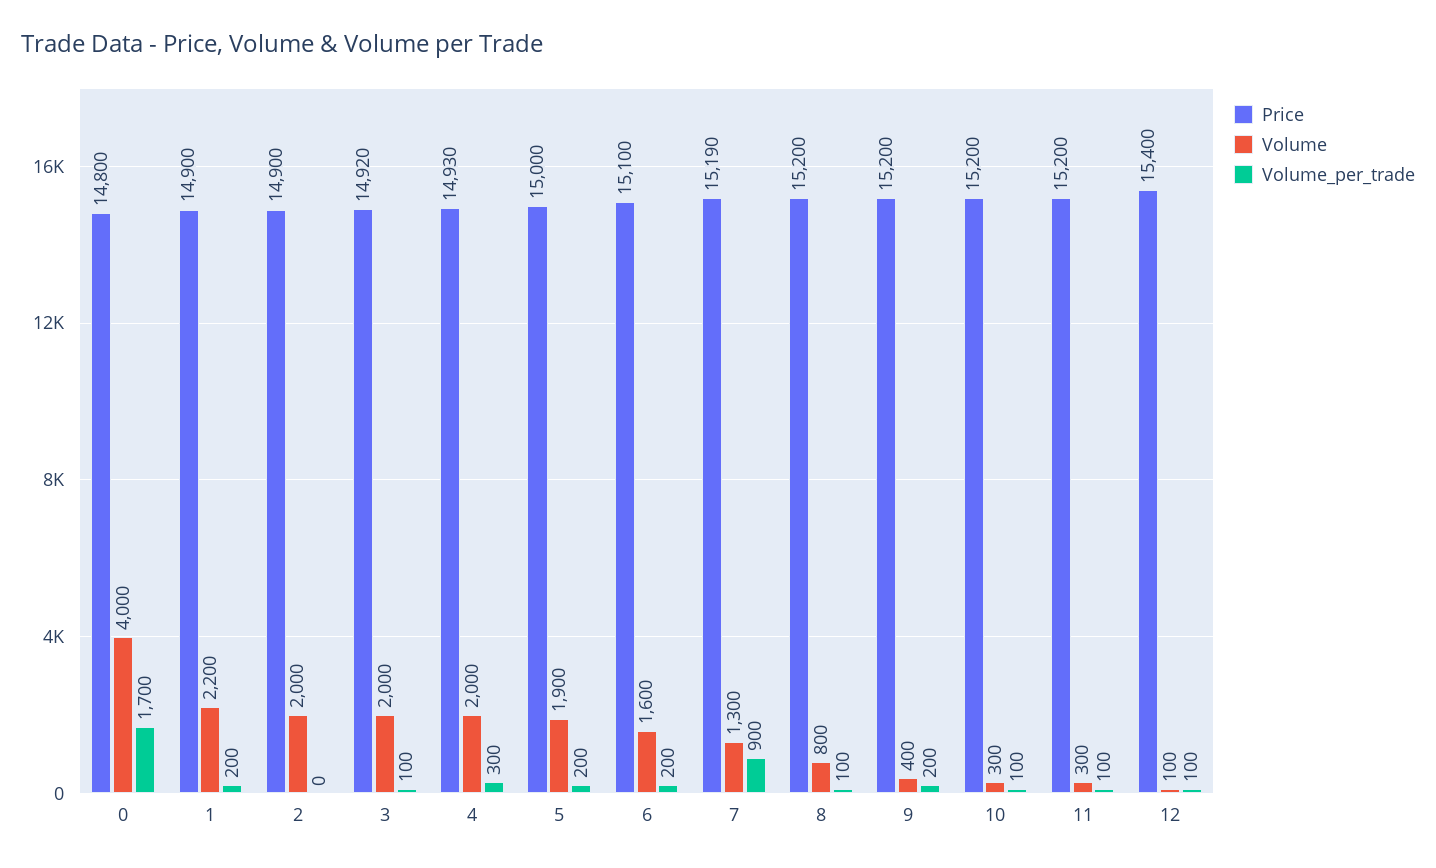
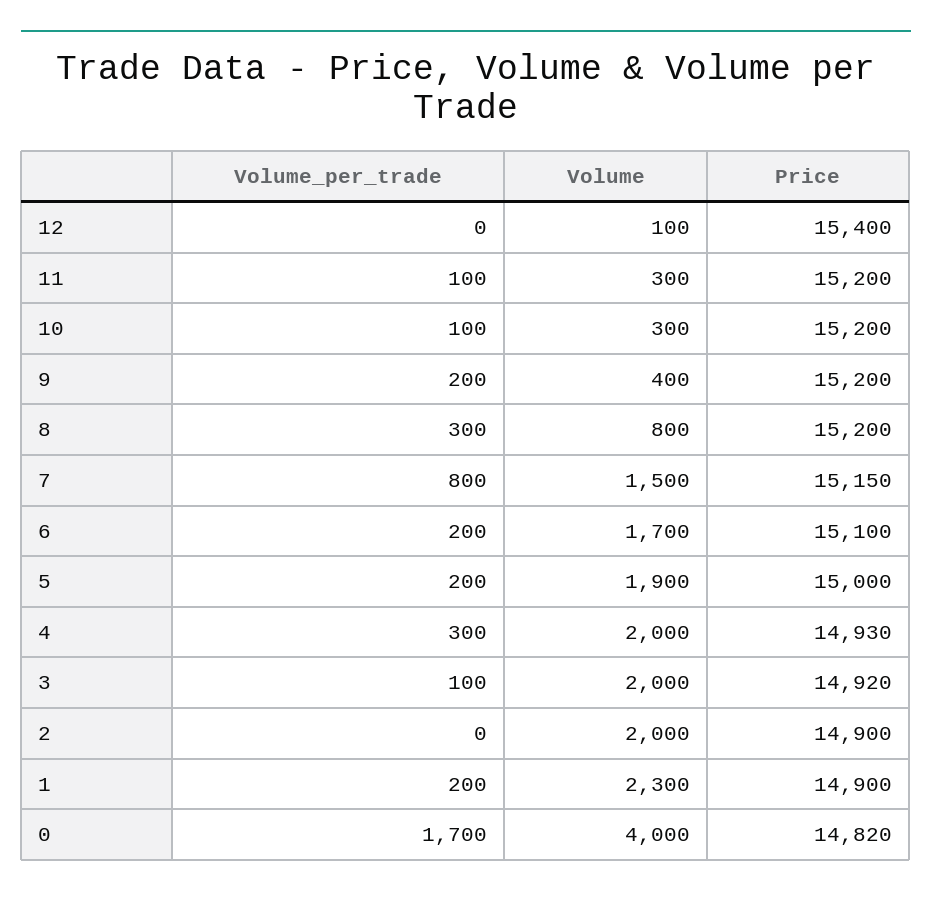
  {
    "Price": {
-     "0": 14800,
+     "0": 14820,
      "1": 14900,
      "2": 14900,
      "3": 14920,
      "4": 14930,
      "5": 15000,
      "6": 15100,
-     "7": 15190,
+     "7": 15150,
      "8": 15200,
      "9": 15200,
      "10": 15200,
      "11": 15200,
      "12": 15400
    },
    "Volume": {
      "0": 4000,
-     "1": 2200,
+     "1": 2300,
      "2": 2000,
      "3": 2000,
      "4": 2000,
      "5": 1900,
-     "6": 1600,
+     "6": 1700,
-     "7": 1300,
+     "7": 1500,
      "8": 800,
      "9": 400,
      "10": 300,
      "11": 300,
      "12": 100
    },
    "Volume_per_trade": {
      "0": 1700,
      "1": 200,
      "2": 0,
      "3": 100,
      "4": 300,
      "5": 200,
      "6": 200,
-     "7": 900,
+     "7": 800,
-     "8": 100,
+     "8": 300,
      "9": 200,
      "10": 100,
      "11": 100,
-     "12": 100
+     "12": 0
    }
  }

